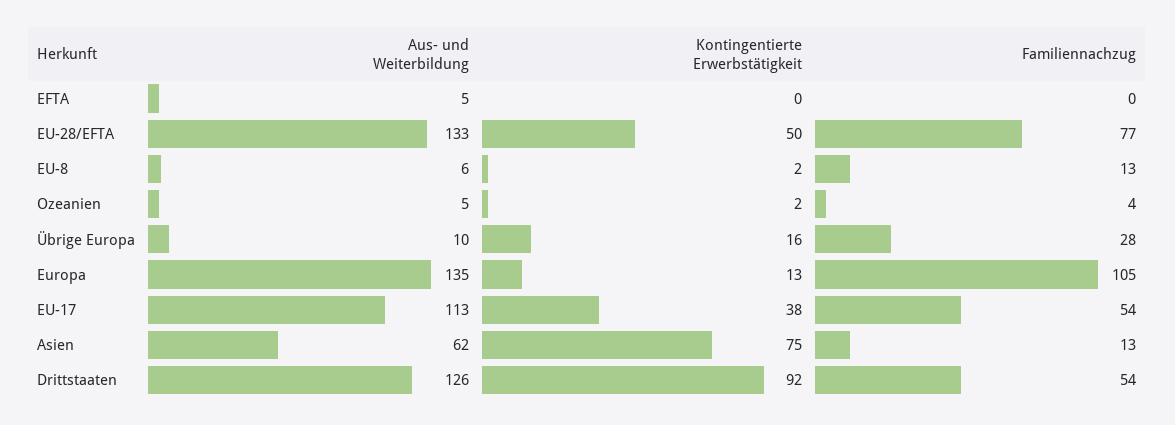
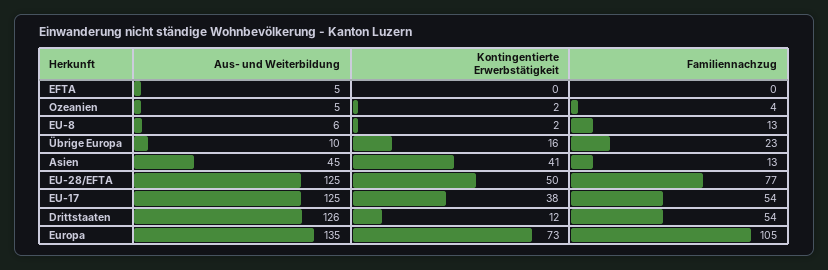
  {
    "Aus- und Weiterbildung": {
      "EFTA": 5,
-     "EU-28/EFTA": 133,
+     "EU-28/EFTA": 125,
      "EU-8": 6,
      "Ozeanien": 5,
      "Übrige Europa": 10,
      "Europa": 135,
-     "EU-17": 113,
+     "EU-17": 125,
-     "Asien": 62,
+     "Asien": 45,
      "Drittstaaten": 126
    },
    "Kontingentierte Erwerbstätigkeit": {
      "EFTA": 0,
      "EU-28/EFTA": 50,
      "EU-8": 2,
      "Ozeanien": 2,
      "Übrige Europa": 16,
-     "Europa": 13,
+     "Europa": 73,
      "EU-17": 38,
-     "Asien": 75,
+     "Asien": 41,
-     "Drittstaaten": 92
+     "Drittstaaten": 12
    },
    "Familiennachzug": {
      "EFTA": 0,
      "EU-28/EFTA": 77,
      "EU-8": 13,
      "Ozeanien": 4,
-     "Übrige Europa": 28,
+     "Übrige Europa": 23,
      "Europa": 105,
      "EU-17": 54,
      "Asien": 13,
      "Drittstaaten": 54
    }
  }

